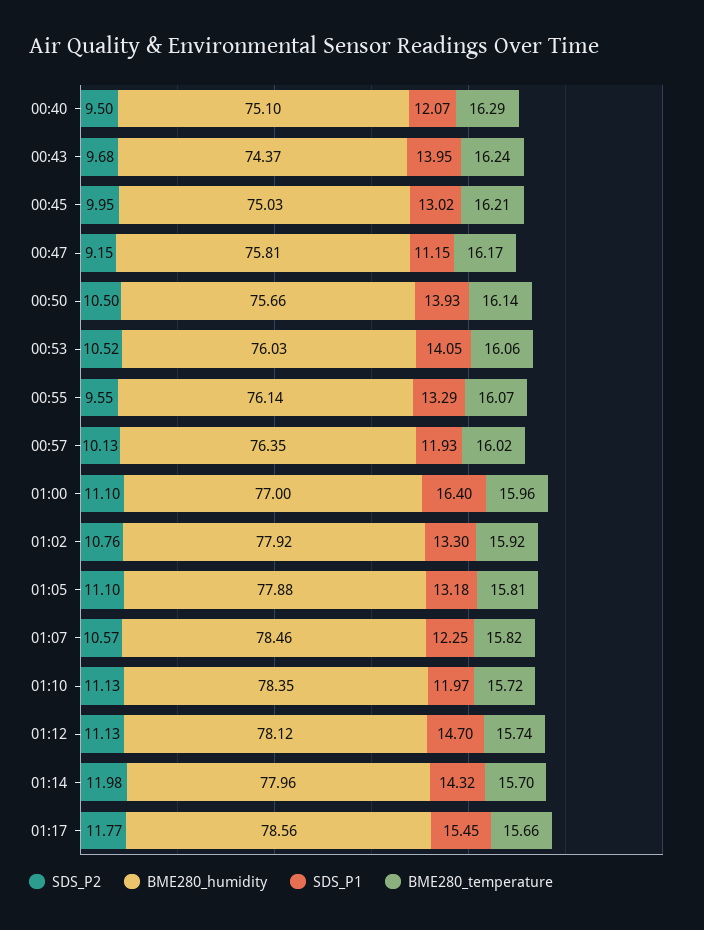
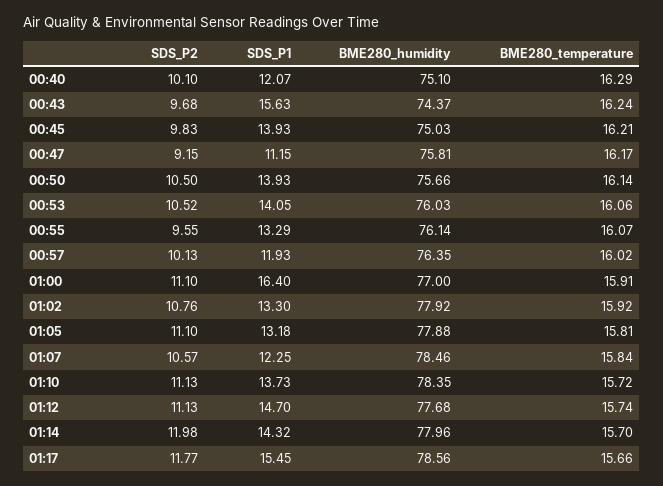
  {
    "SDS_P2": {
-     "00:40": 9.5,
+     "00:40": 10.1,
      "00:43": 9.68,
-     "00:45": 9.95,
+     "00:45": 9.83,
      "00:47": 9.15,
      "00:50": 10.5,
      "00:53": 10.52,
      "00:55": 9.55,
      "00:57": 10.13,
      "01:00": 11.1,
      "01:02": 10.76,
      "01:05": 11.1,
      "01:07": 10.57,
      "01:10": 11.13,
      "01:12": 11.13,
      "01:14": 11.98,
      "01:17": 11.77
    },
    "BME280_humidity": {
      "00:40": 75.1,
      "00:43": 74.37,
      "00:45": 75.03,
      "00:47": 75.81,
      "00:50": 75.66,
      "00:53": 76.03,
      "00:55": 76.14,
      "00:57": 76.35,
      "01:00": 77,
      "01:02": 77.92,
      "01:05": 77.88,
      "01:07": 78.46,
      "01:10": 78.35,
-     "01:12": 78.12,
+     "01:12": 77.68,
      "01:14": 77.96,
      "01:17": 78.56
    },
    "SDS_P1": {
      "00:40": 12.07,
-     "00:43": 13.95,
+     "00:43": 15.63,
-     "00:45": 13.02,
+     "00:45": 13.93,
      "00:47": 11.15,
      "00:50": 13.93,
      "00:53": 14.05,
      "00:55": 13.29,
      "00:57": 11.93,
      "01:00": 16.4,
      "01:02": 13.3,
      "01:05": 13.18,
      "01:07": 12.25,
-     "01:10": 11.97,
+     "01:10": 13.73,
      "01:12": 14.7,
      "01:14": 14.32,
      "01:17": 15.45
    },
    "BME280_temperature": {
      "00:40": 16.29,
      "00:43": 16.24,
      "00:45": 16.21,
      "00:47": 16.17,
      "00:50": 16.14,
      "00:53": 16.06,
      "00:55": 16.07,
      "00:57": 16.02,
-     "01:00": 15.96,
+     "01:00": 15.91,
      "01:02": 15.92,
      "01:05": 15.81,
-     "01:07": 15.82,
+     "01:07": 15.84,
      "01:10": 15.72,
      "01:12": 15.74,
      "01:14": 15.7,
      "01:17": 15.66
    }
  }

